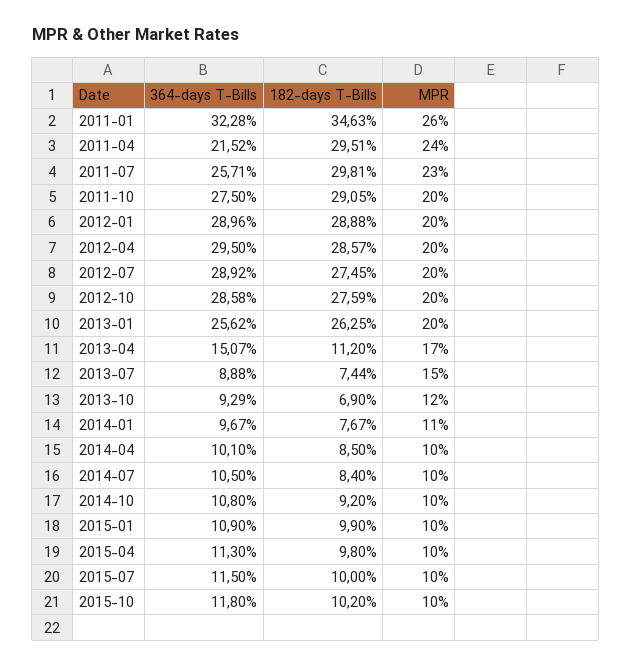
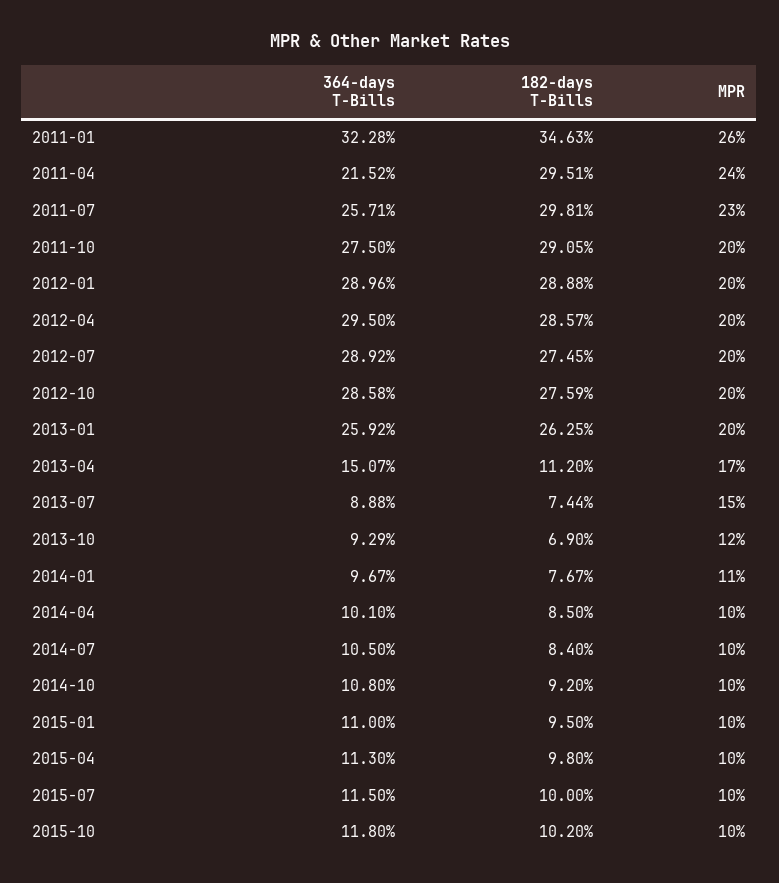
  {
    "364-days T-Bills": {
      "2011-01": 32.28,
      "2011-04": 21.52,
      "2011-07": 25.71,
      "2011-10": 27.5,
      "2012-01": 28.96,
      "2012-04": 29.5,
      "2012-07": 28.92,
      "2012-10": 28.58,
-     "2013-01": 25.62,
+     "2013-01": 25.92,
      "2013-04": 15.07,
      "2013-07": 8.88,
      "2013-10": 9.29,
      "2014-01": 9.67,
      "2014-04": 10.1,
      "2014-07": 10.5,
      "2014-10": 10.8,
-     "2015-01": 10.9,
+     "2015-01": 11,
      "2015-04": 11.3,
      "2015-07": 11.5,
      "2015-10": 11.8
    },
    "182-days T-Bills": {
      "2011-01": 34.63,
      "2011-04": 29.51,
      "2011-07": 29.81,
      "2011-10": 29.05,
      "2012-01": 28.88,
      "2012-04": 28.57,
      "2012-07": 27.45,
      "2012-10": 27.59,
      "2013-01": 26.25,
      "2013-04": 11.2,
      "2013-07": 7.44,
      "2013-10": 6.9,
      "2014-01": 7.67,
      "2014-04": 8.5,
      "2014-07": 8.4,
      "2014-10": 9.2,
-     "2015-01": 9.9,
+     "2015-01": 9.5,
      "2015-04": 9.8,
      "2015-07": 10,
      "2015-10": 10.2
    },
    "MPR": {
      "2011-01": 26,
      "2011-04": 24,
      "2011-07": 23,
      "2011-10": 20,
      "2012-01": 20,
      "2012-04": 20,
      "2012-07": 20,
      "2012-10": 20,
      "2013-01": 20,
      "2013-04": 17,
      "2013-07": 15,
      "2013-10": 12,
      "2014-01": 11,
      "2014-04": 10,
      "2014-07": 10,
      "2014-10": 10,
      "2015-01": 10,
      "2015-04": 10,
      "2015-07": 10,
      "2015-10": 10
    }
  }

